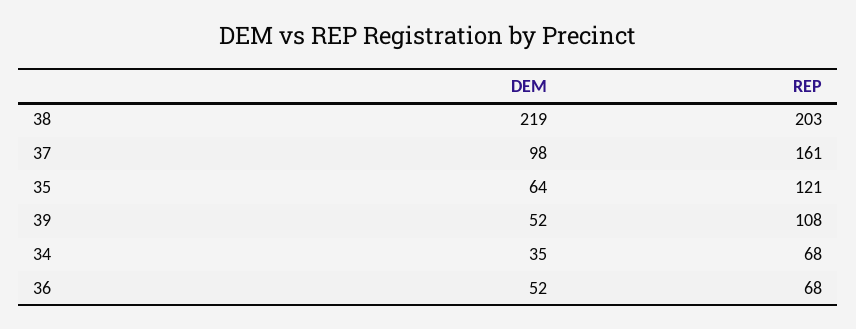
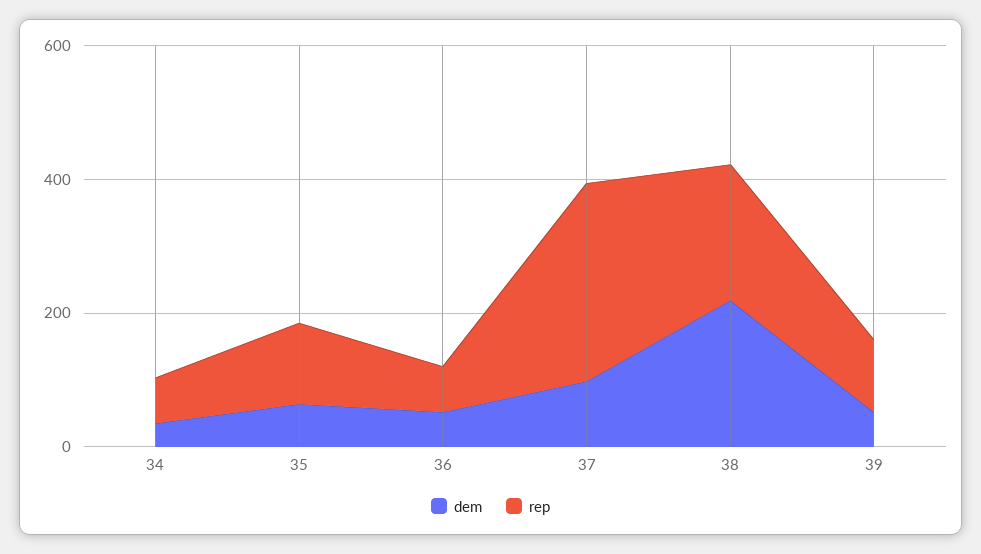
  {
    "DEM": {
      "38": 219,
      "37": 98,
      "35": 64,
      "39": 52,
      "34": 35,
      "36": 52
    },
    "REP": {
      "38": 203,
-     "37": 161,
+     "37": 300,
      "35": 121,
      "39": 108,
      "34": 68,
      "36": 68
    }
  }

